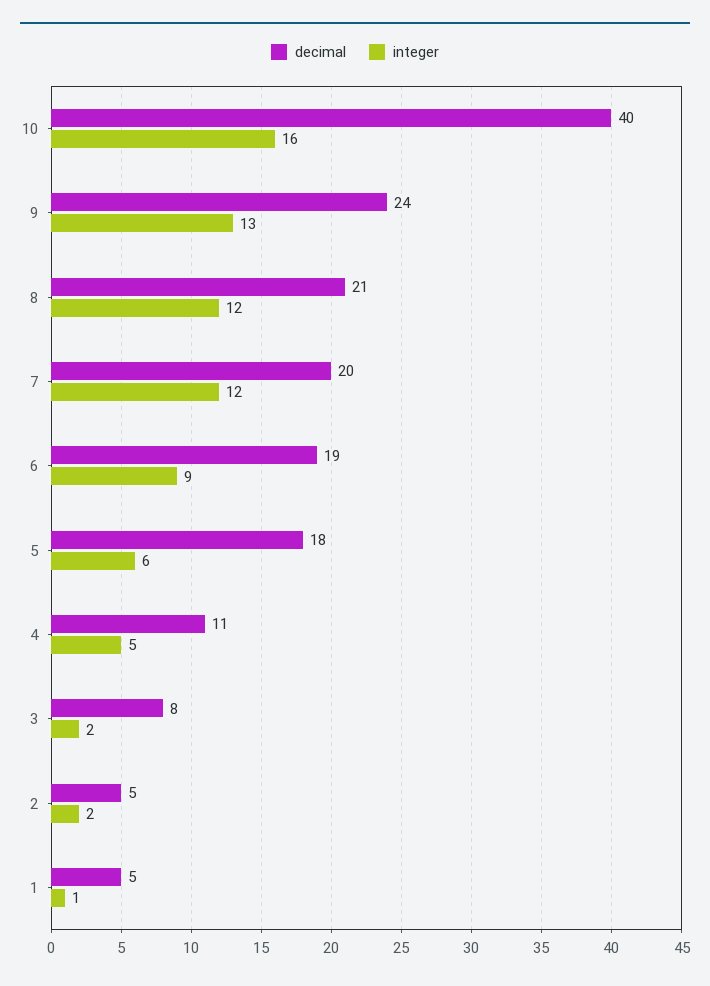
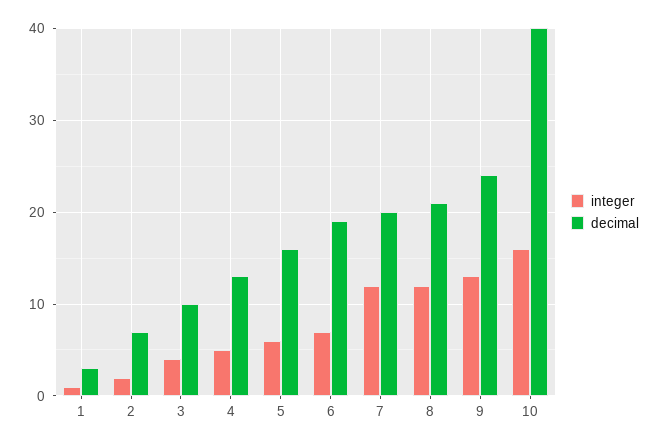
  {
    "decimal": {
      "10": 40,
      "9": 24,
      "8": 21,
      "7": 20,
      "6": 19,
-     "5": 18,
+     "5": 16,
-     "4": 11,
+     "4": 13,
-     "3": 8,
+     "3": 10,
-     "2": 5,
+     "2": 7,
-     "1": 5
+     "1": 3
    },
    "integer": {
      "10": 16,
      "9": 13,
      "8": 12,
      "7": 12,
-     "6": 9,
+     "6": 7,
      "5": 6,
      "4": 5,
-     "3": 2,
+     "3": 4,
      "2": 2,
      "1": 1
    }
  }

